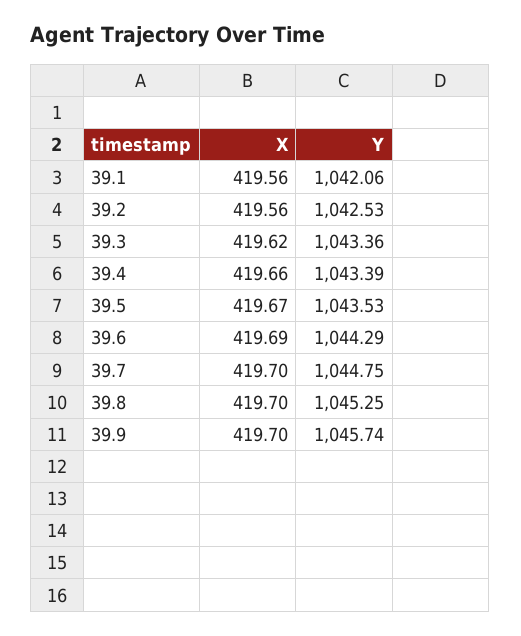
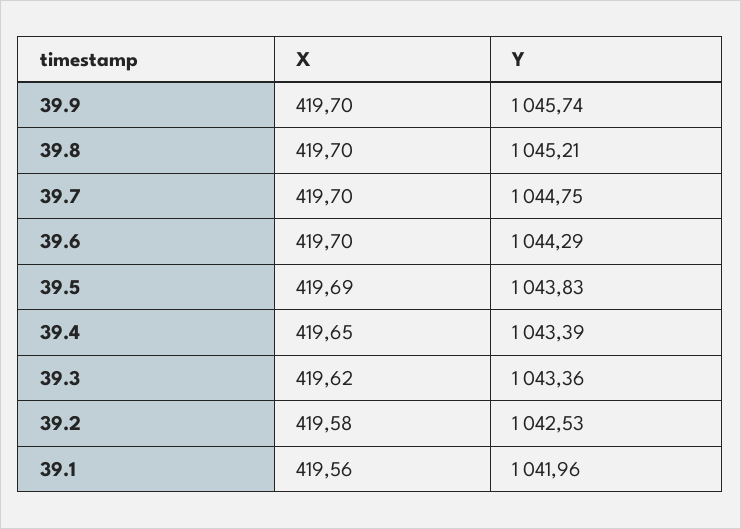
  {
    "X": {
      "39.1": 419.56,
-     "39.2": 419.56,
+     "39.2": 419.58,
      "39.3": 419.62,
-     "39.4": 419.66,
+     "39.4": 419.65,
-     "39.5": 419.67,
+     "39.5": 419.69,
-     "39.6": 419.69,
+     "39.6": 419.7,
      "39.7": 419.7,
      "39.8": 419.7,
      "39.9": 419.7
    },
    "Y": {
-     "39.1": 1042.06,
+     "39.1": 1041.96,
      "39.2": 1042.53,
      "39.3": 1043.36,
      "39.4": 1043.39,
-     "39.5": 1043.53,
+     "39.5": 1043.83,
      "39.6": 1044.29,
      "39.7": 1044.75,
-     "39.8": 1045.25,
+     "39.8": 1045.21,
      "39.9": 1045.74
    }
  }

